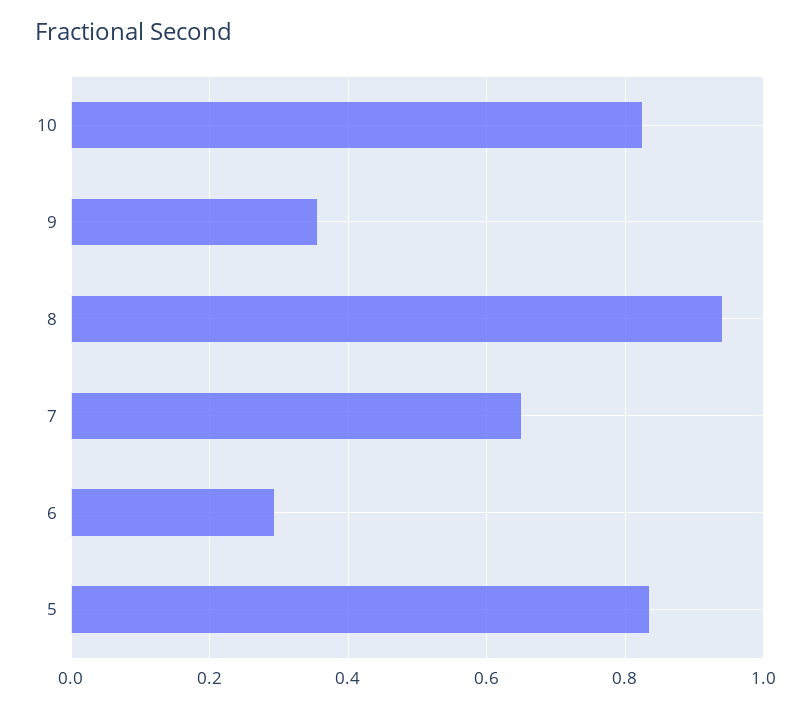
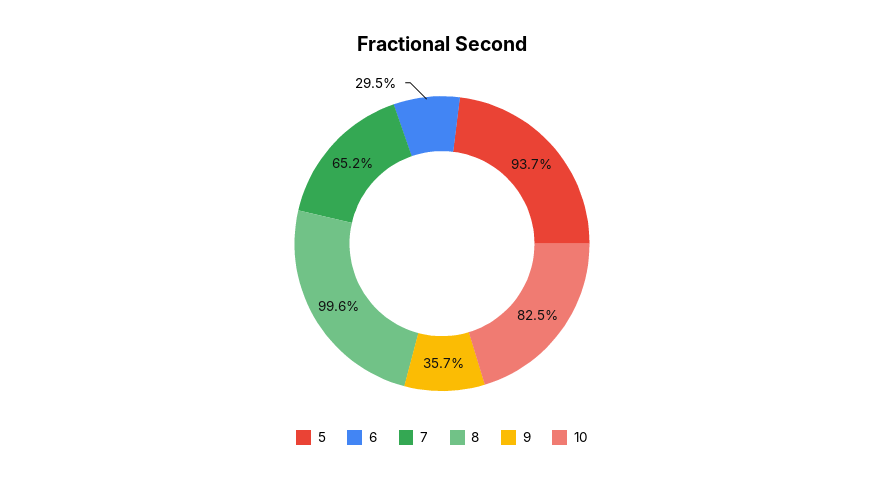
  {
    "10": 0.825,
    "9": 0.357,
-   "8": 0.94,
+   "8": 0.996,
    "7": 0.652,
    "6": 0.295,
-   "5": 0.84
+   "5": 0.937
  }

